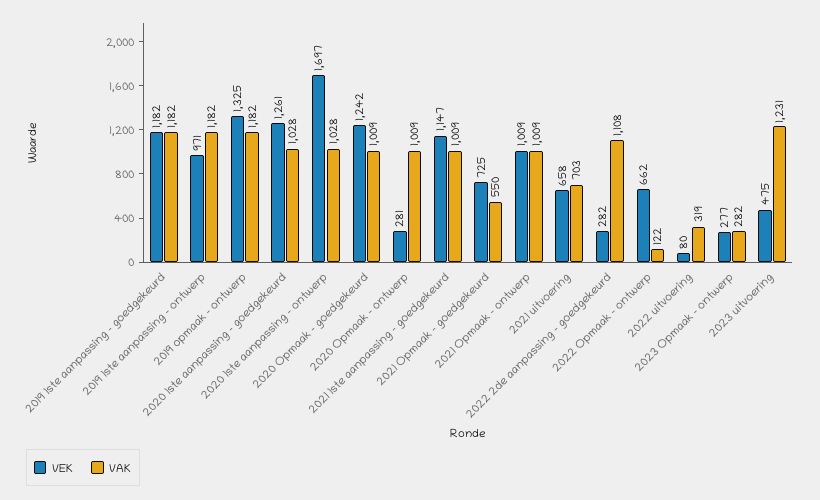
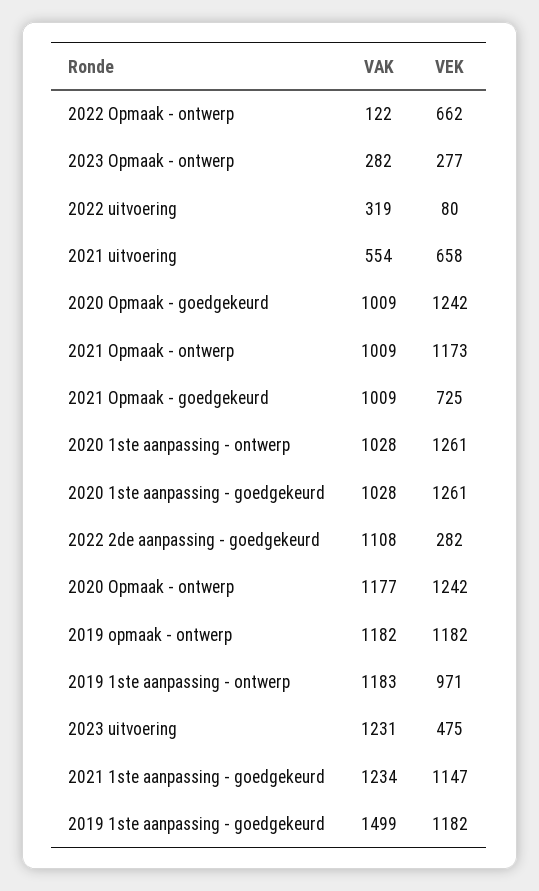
  {
    "VEK": {
      "2019 1ste aanpassing - goedgekeurd": 1182,
      "2019 1ste aanpassing - ontwerp": 971,
-     "2019 opmaak - ontwerp": 1325,
+     "2019 opmaak - ontwerp": 1182,
      "2020 1ste aanpassing - goedgekeurd": 1261,
-     "2020 1ste aanpassing - ontwerp": 1697,
+     "2020 1ste aanpassing - ontwerp": 1261,
      "2020 Opmaak - goedgekeurd": 1242,
-     "2020 Opmaak - ontwerp": 281,
+     "2020 Opmaak - ontwerp": 1242,
      "2021 1ste aanpassing - goedgekeurd": 1147,
      "2021 Opmaak - goedgekeurd": 725,
-     "2021 Opmaak - ontwerp": 1009,
+     "2021 Opmaak - ontwerp": 1173,
      "2021 uitvoering": 658,
      "2022 2de aanpassing - goedgekeurd": 282,
      "2022 Opmaak - ontwerp": 662,
      "2022 uitvoering": 80,
      "2023 Opmaak - ontwerp": 277,
      "2023 uitvoering": 475
    },
    "VAK": {
-     "2019 1ste aanpassing - goedgekeurd": 1182,
+     "2019 1ste aanpassing - goedgekeurd": 1499,
-     "2019 1ste aanpassing - ontwerp": 1182,
+     "2019 1ste aanpassing - ontwerp": 1183,
      "2019 opmaak - ontwerp": 1182,
      "2020 1ste aanpassing - goedgekeurd": 1028,
      "2020 1ste aanpassing - ontwerp": 1028,
      "2020 Opmaak - goedgekeurd": 1009,
-     "2020 Opmaak - ontwerp": 1009,
+     "2020 Opmaak - ontwerp": 1177,
-     "2021 1ste aanpassing - goedgekeurd": 1009,
+     "2021 1ste aanpassing - goedgekeurd": 1234,
-     "2021 Opmaak - goedgekeurd": 550,
+     "2021 Opmaak - goedgekeurd": 1009,
      "2021 Opmaak - ontwerp": 1009,
-     "2021 uitvoering": 703,
+     "2021 uitvoering": 554,
      "2022 2de aanpassing - goedgekeurd": 1108,
      "2022 Opmaak - ontwerp": 122,
      "2022 uitvoering": 319,
      "2023 Opmaak - ontwerp": 282,
      "2023 uitvoering": 1231
    }
  }

